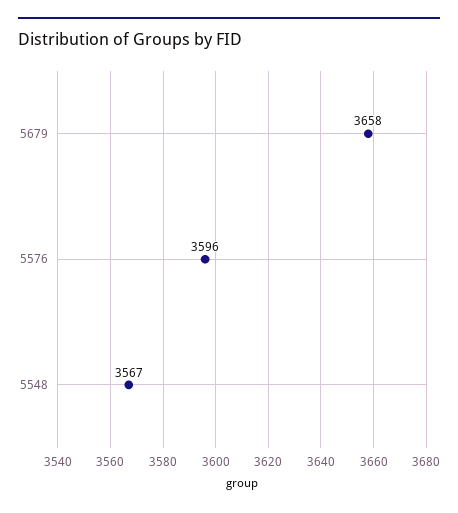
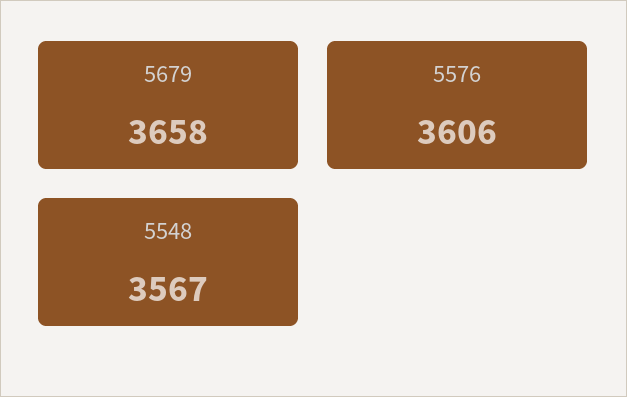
  {
    "5679": 3658,
-   "5576": 3596,
+   "5576": 3606,
    "5548": 3567
  }

